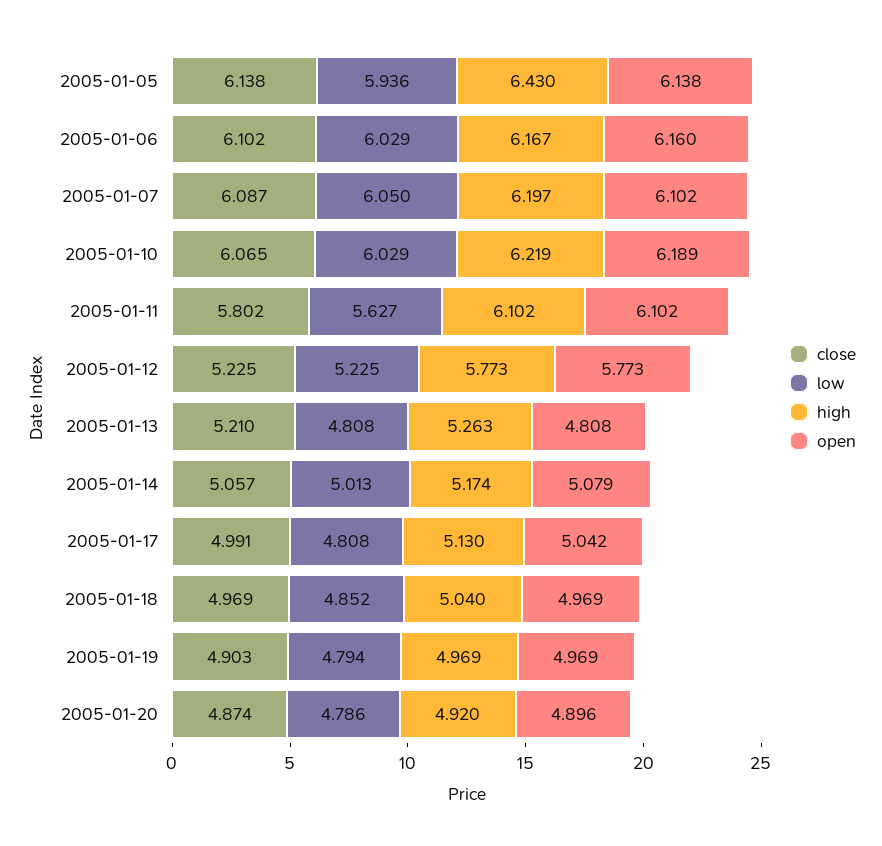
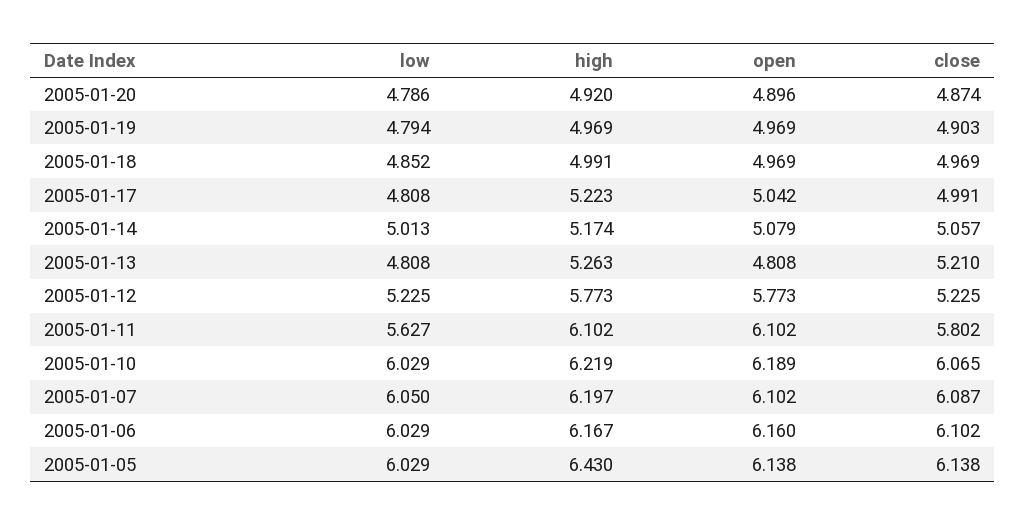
  {
    "close": {
      "2005-01-05": 6.138,
      "2005-01-06": 6.102,
      "2005-01-07": 6.087,
      "2005-01-10": 6.065,
      "2005-01-11": 5.802,
      "2005-01-12": 5.225,
      "2005-01-13": 5.21,
      "2005-01-14": 5.057,
      "2005-01-17": 4.991,
      "2005-01-18": 4.969,
      "2005-01-19": 4.903,
      "2005-01-20": 4.874
    },
    "low": {
-     "2005-01-05": 5.936,
+     "2005-01-05": 6.029,
      "2005-01-06": 6.029,
      "2005-01-07": 6.05,
      "2005-01-10": 6.029,
      "2005-01-11": 5.627,
      "2005-01-12": 5.225,
      "2005-01-13": 4.808,
      "2005-01-14": 5.013,
      "2005-01-17": 4.808,
      "2005-01-18": 4.852,
      "2005-01-19": 4.794,
      "2005-01-20": 4.786
    },
    "high": {
      "2005-01-05": 6.43,
      "2005-01-06": 6.167,
      "2005-01-07": 6.197,
      "2005-01-10": 6.219,
      "2005-01-11": 6.102,
      "2005-01-12": 5.773,
      "2005-01-13": 5.263,
      "2005-01-14": 5.174,
-     "2005-01-17": 5.13,
+     "2005-01-17": 5.223,
-     "2005-01-18": 5.04,
+     "2005-01-18": 4.991,
      "2005-01-19": 4.969,
      "2005-01-20": 4.92
    },
    "open": {
      "2005-01-05": 6.138,
      "2005-01-06": 6.16,
      "2005-01-07": 6.102,
      "2005-01-10": 6.189,
      "2005-01-11": 6.102,
      "2005-01-12": 5.773,
      "2005-01-13": 4.808,
      "2005-01-14": 5.079,
      "2005-01-17": 5.042,
      "2005-01-18": 4.969,
      "2005-01-19": 4.969,
      "2005-01-20": 4.896
    }
  }

